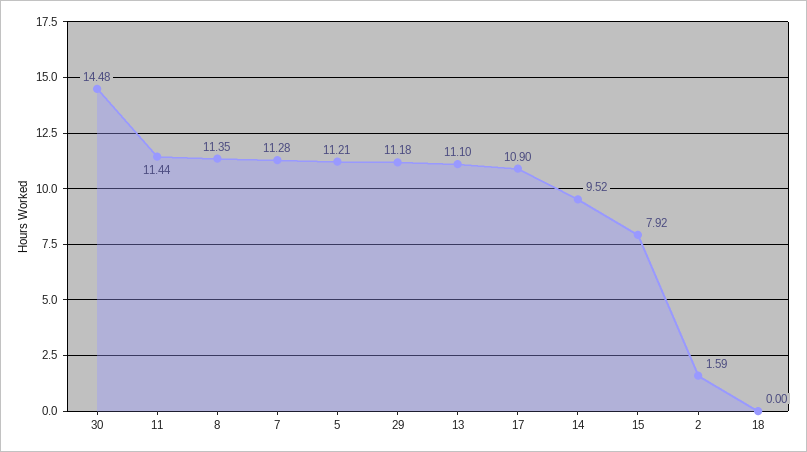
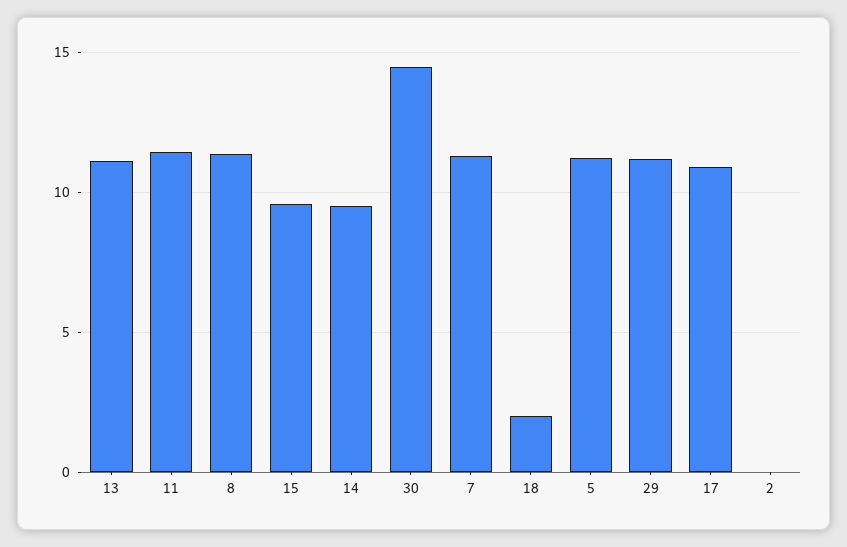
  {
    "30": 14.48,
    "11": 11.44,
    "8": 11.35,
    "7": 11.28,
    "5": 11.21,
    "29": 11.18,
    "13": 11.1,
    "17": 10.9,
    "14": 9.52,
-   "15": 7.92,
+   "15": 9.5,
-   "2": 1.59,
+   "2": 0,
-   "18": 0
+   "18": 2
  }

